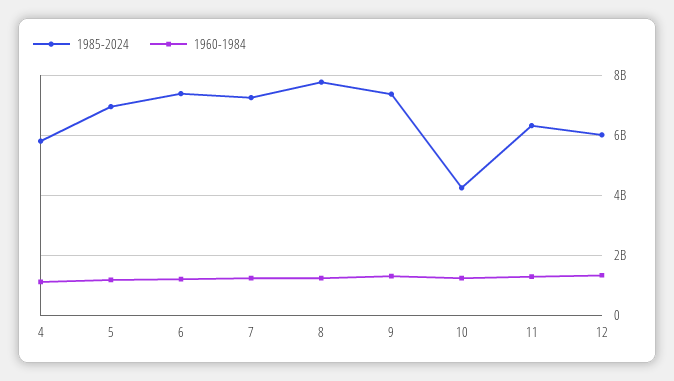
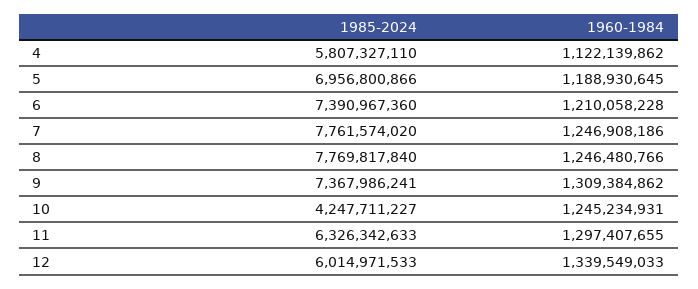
  {
    "1985-2024": {
      "4": 5807327110,
      "5": 6956800866,
      "6": 7390967360,
-     "7": 7200000000,
+     "7": 7761574020,
      "8": 7769817840,
      "9": 7367986241,
      "10": 4247711227,
      "11": 6326342633,
      "12": 6014971533
    },
    "1960-1984": {
      "4": 1122139862,
      "5": 1188930645,
      "6": 1210058228,
      "7": 1246908186,
      "8": 1246480766,
      "9": 1309384862,
      "10": 1245234931,
      "11": 1297407655,
      "12": 1339549033
    }
  }

